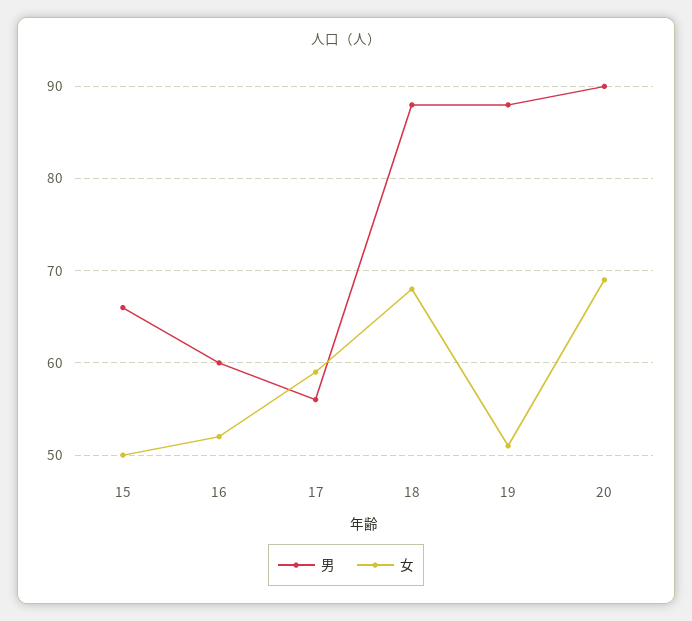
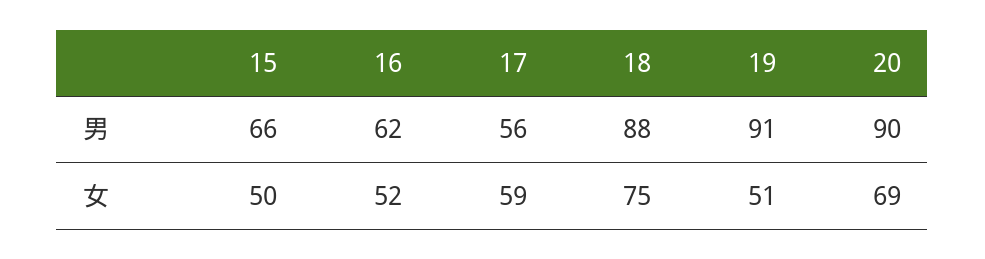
  {
    "男": {
      "15": 66,
-     "16": 60,
+     "16": 62,
      "17": 56,
      "18": 88,
-     "19": 88,
+     "19": 91,
      "20": 90
    },
    "女": {
      "15": 50,
      "16": 52,
      "17": 59,
-     "18": 68,
+     "18": 75,
      "19": 51,
      "20": 69
    }
  }

